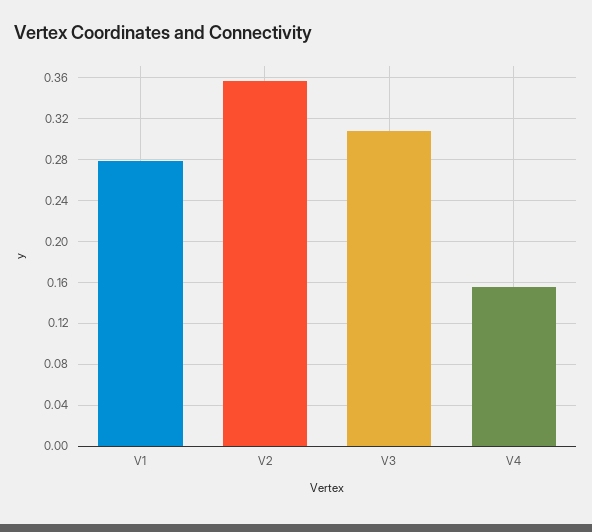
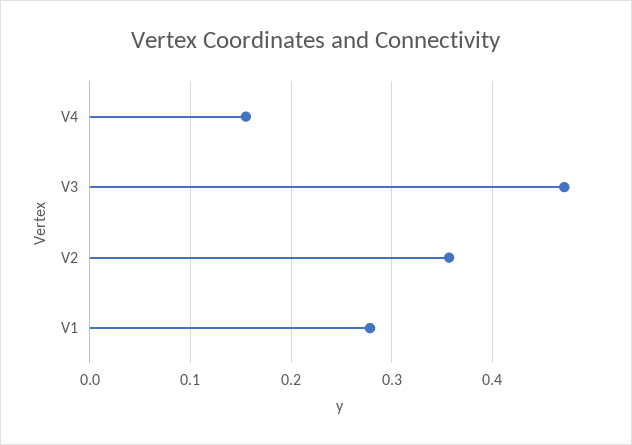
  {
    "V1": 0.28,
    "V2": 0.36,
-   "V3": 0.31,
+   "V3": 0.47,
    "V4": 0.16
  }

